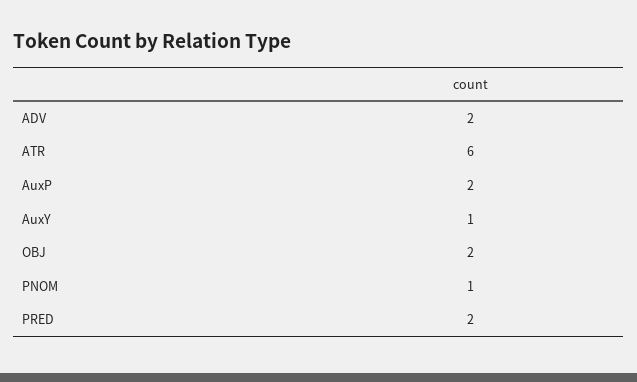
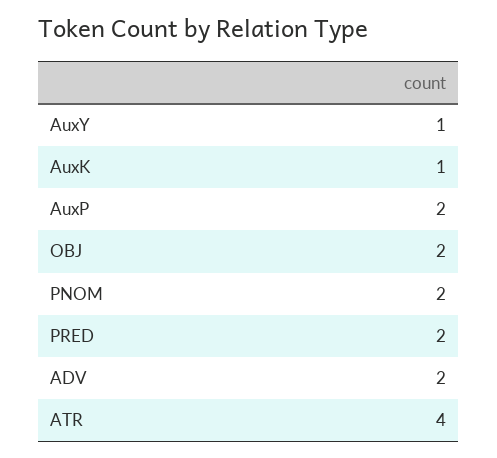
  {
    "ADV": 2,
-   "ATR": 6,
+   "ATR": 4,
    "AuxP": 2,
    "AuxY": 1,
    "OBJ": 2,
-   "PNOM": 1,
+   "PNOM": 2,
-   "PRED": 2
+   "PRED": 2,
+   "AuxK": 1
  }

